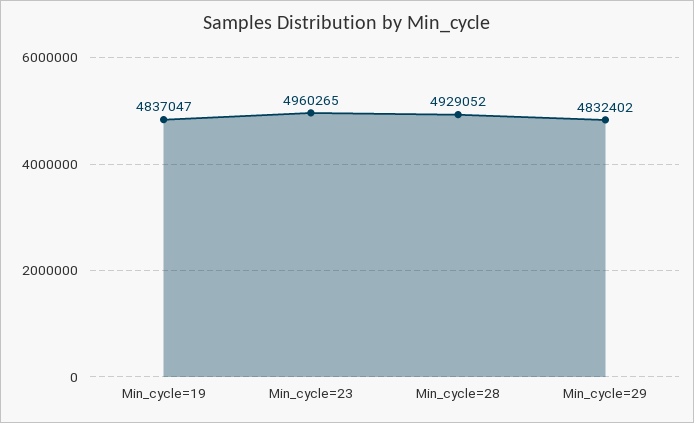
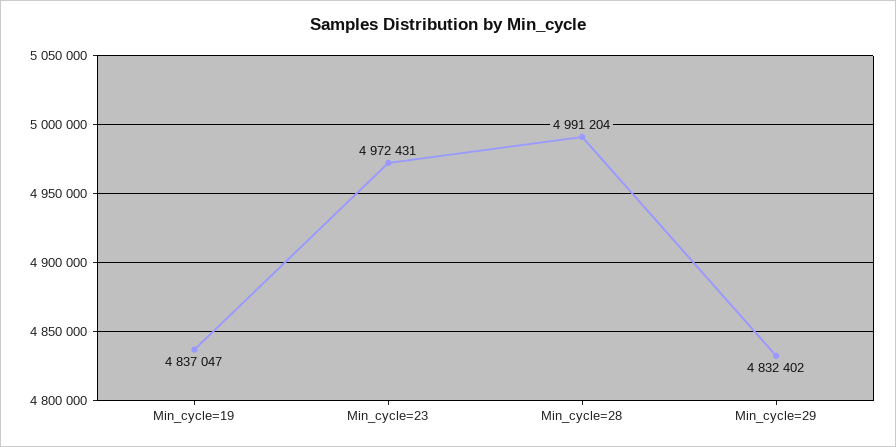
  {
    "Min_cycle=19": 4837047,
-   "Min_cycle=23": 4960265,
+   "Min_cycle=23": 4972431,
-   "Min_cycle=28": 4929052,
+   "Min_cycle=28": 4991204,
    "Min_cycle=29": 4832402
  }

